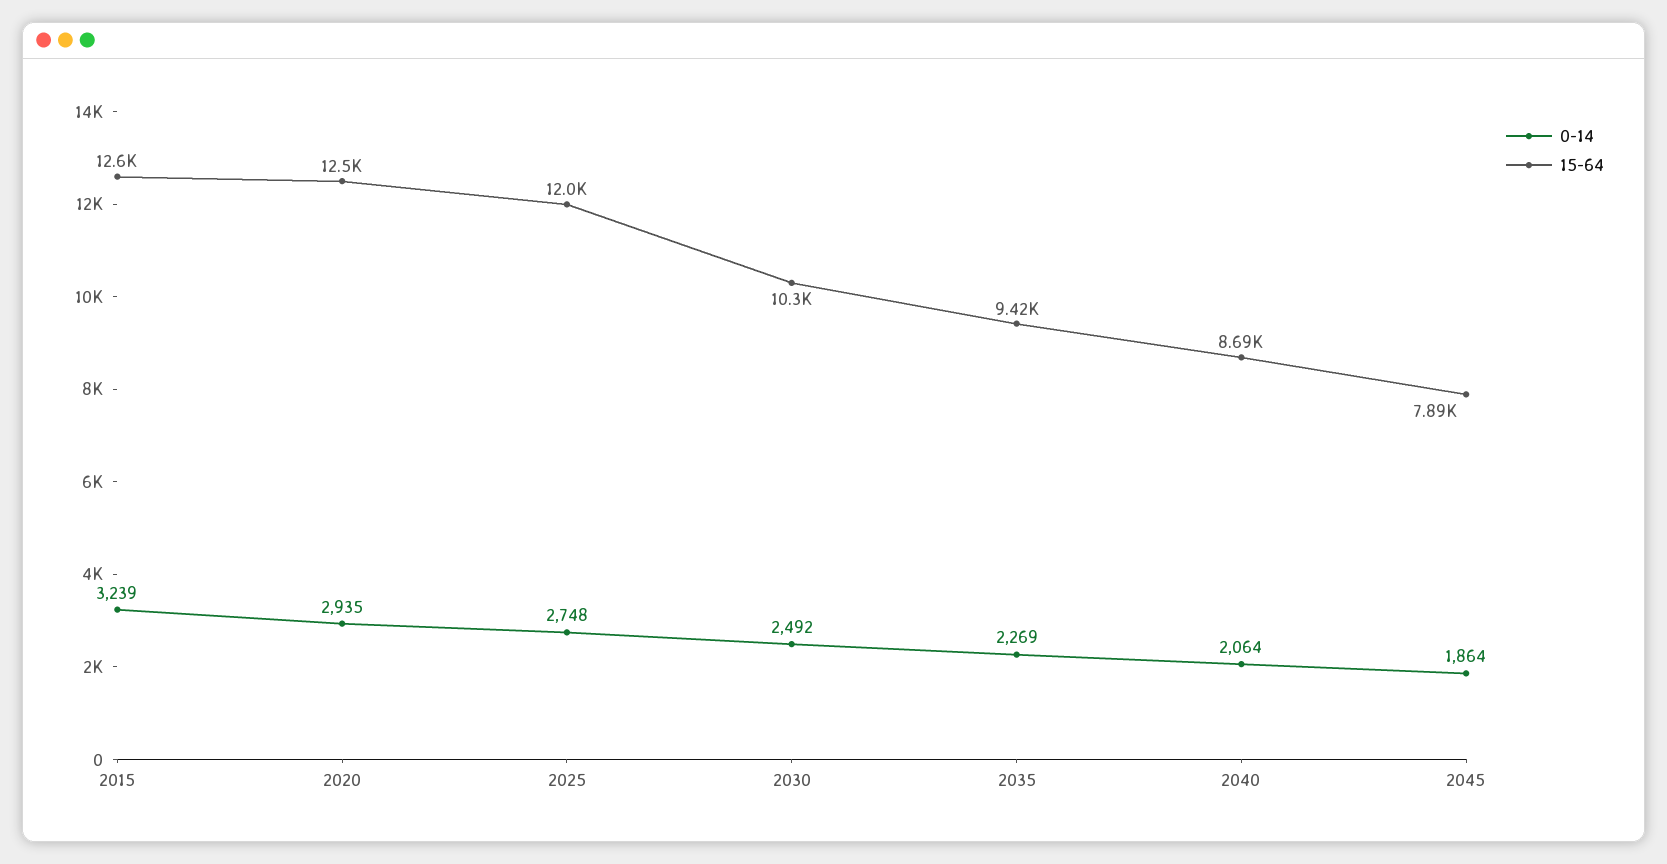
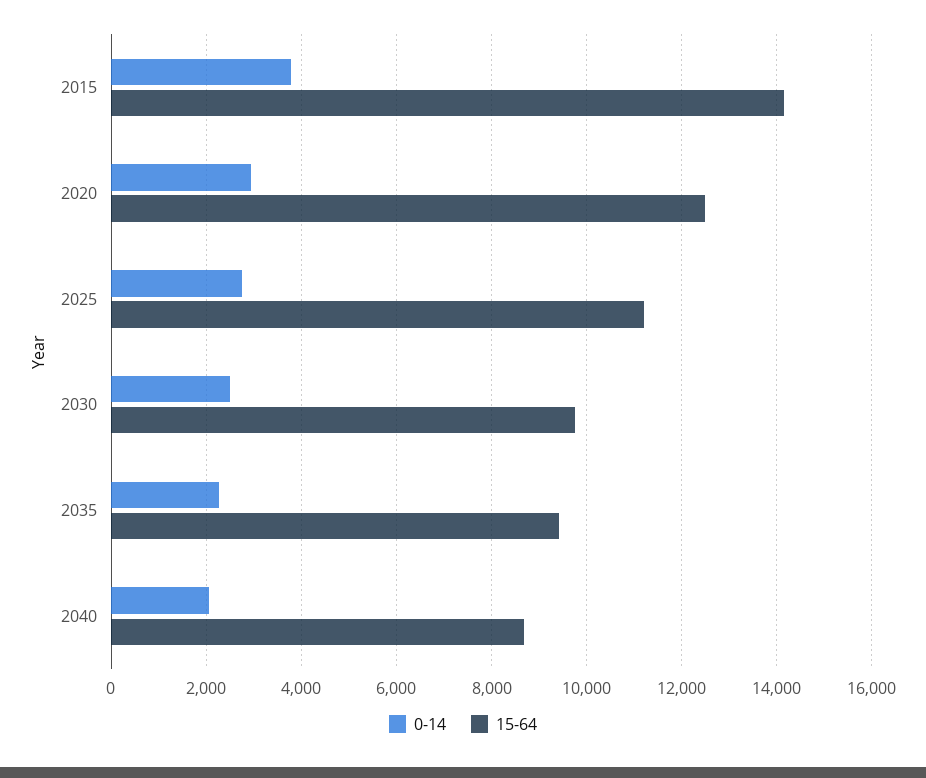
  {
    "0-14": {
-     "2015": 3239,
+     "2015": 3800,
      "2020": 2935,
      "2025": 2748,
      "2030": 2492,
      "2035": 2269,
-     "2040": 2064,
+     "2040": 2064
-     "2045": 1864
    },
    "15-64": {
-     "2015": 12600,
+     "2015": 14200,
      "2020": 12500,
-     "2025": 12000,
+     "2025": 11200,
-     "2030": 10300,
+     "2030": 9800,
      "2035": 9420,
-     "2040": 8690,
+     "2040": 8690
-     "2045": 7890
    }
  }

